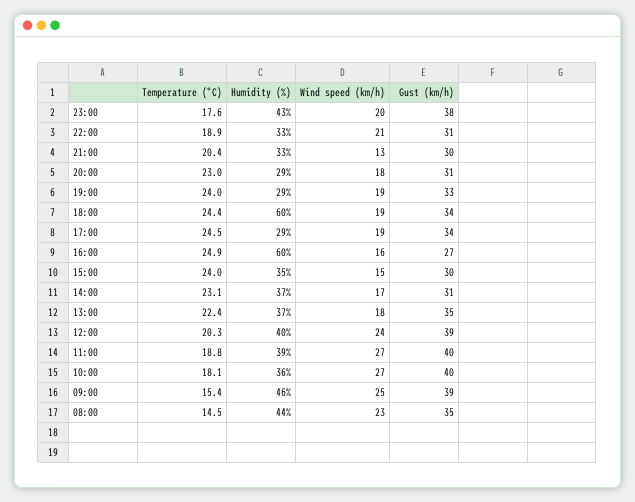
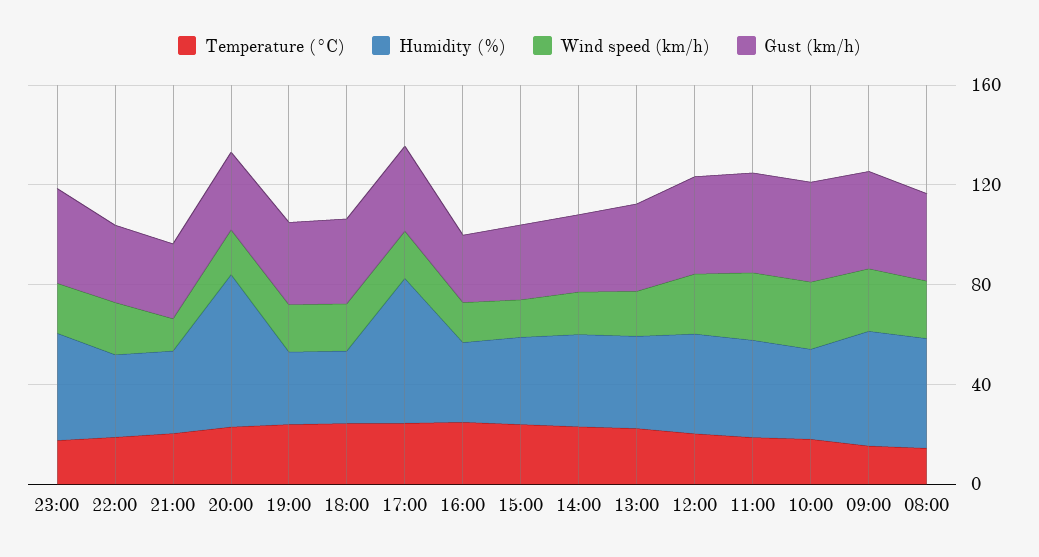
  {
    "Temperature (°C)": {
      "23:00": 17.6,
      "22:00": 18.9,
      "21:00": 20.4,
      "20:00": 23,
      "19:00": 24,
      "18:00": 24.4,
      "17:00": 24.5,
      "16:00": 24.9,
      "15:00": 24,
      "14:00": 23.1,
      "13:00": 22.4,
      "12:00": 20.3,
      "11:00": 18.8,
      "10:00": 18.1,
      "09:00": 15.4,
      "08:00": 14.5
    },
    "Humidity (%)": {
      "23:00": 43,
      "22:00": 33,
      "21:00": 33,
-     "20:00": 29,
+     "20:00": 60,
      "19:00": 29,
-     "18:00": 60,
+     "18:00": 30,
-     "17:00": 29,
+     "17:00": 60,
-     "16:00": 60,
+     "16:00": 30,
      "15:00": 35,
      "14:00": 37,
      "13:00": 37,
      "12:00": 40,
      "11:00": 39,
      "10:00": 36,
      "09:00": 46,
      "08:00": 44
    },
    "Wind speed (km/h)": {
      "23:00": 20,
      "22:00": 21,
      "21:00": 13,
      "20:00": 18,
      "19:00": 19,
      "18:00": 19,
      "17:00": 19,
      "16:00": 16,
      "15:00": 15,
      "14:00": 17,
      "13:00": 18,
      "12:00": 24,
      "11:00": 27,
      "10:00": 27,
      "09:00": 25,
      "08:00": 23
    },
    "Gust (km/h)": {
      "23:00": 38,
      "22:00": 31,
      "21:00": 30,
      "20:00": 31,
      "19:00": 33,
      "18:00": 34,
      "17:00": 34,
      "16:00": 27,
      "15:00": 30,
      "14:00": 31,
      "13:00": 35,
      "12:00": 39,
      "11:00": 40,
      "10:00": 40,
      "09:00": 39,
      "08:00": 35
    }
  }

